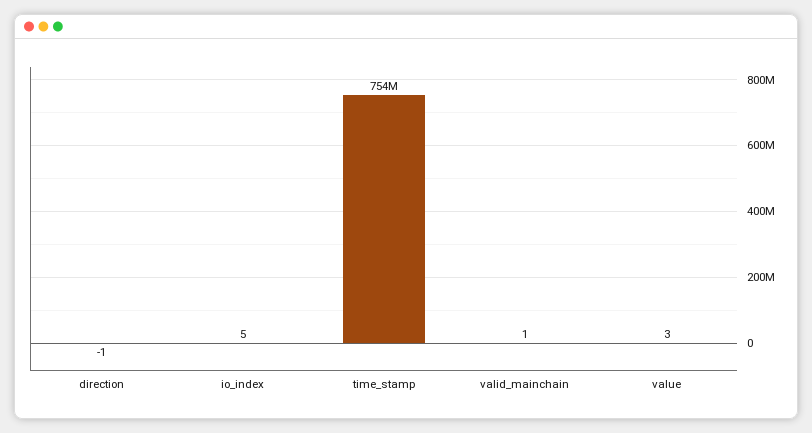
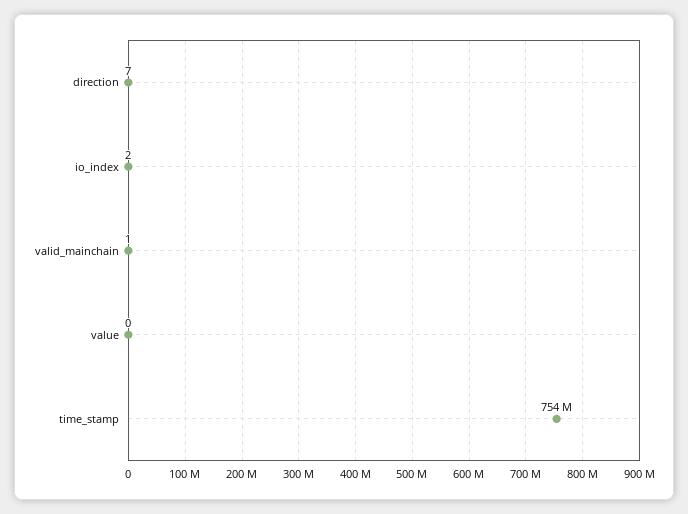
  {
-   "direction": -1,
+   "direction": 7,
-   "io_index": 5,
+   "io_index": 2,
    "time_stamp": 754000000,
    "valid_mainchain": 1,
-   "value": 3
+   "value": 0
  }

